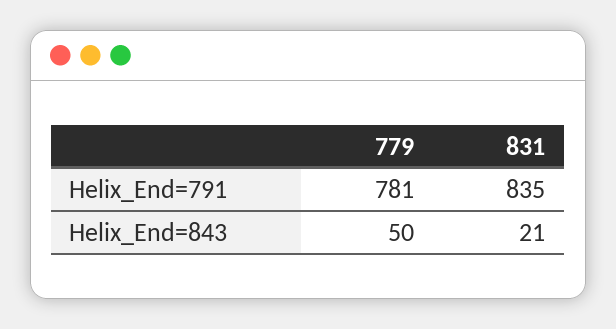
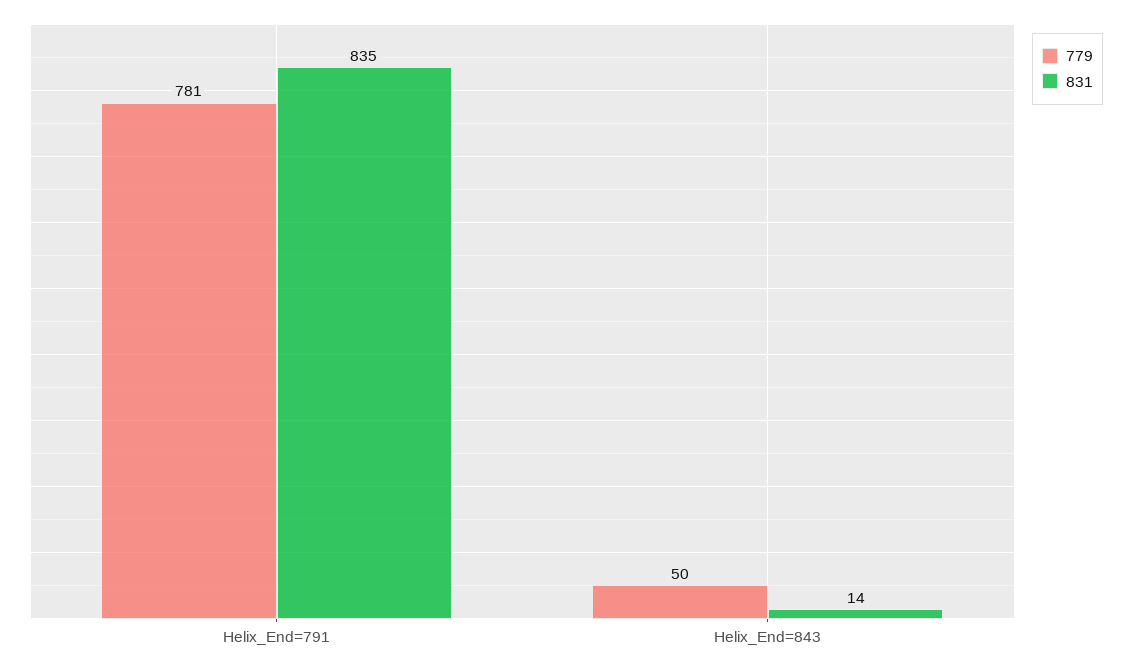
  {
    "779": {
      "Helix_End=791": 781,
      "Helix_End=843": 50
    },
    "831": {
      "Helix_End=791": 835,
-     "Helix_End=843": 21
+     "Helix_End=843": 14
    }
  }

